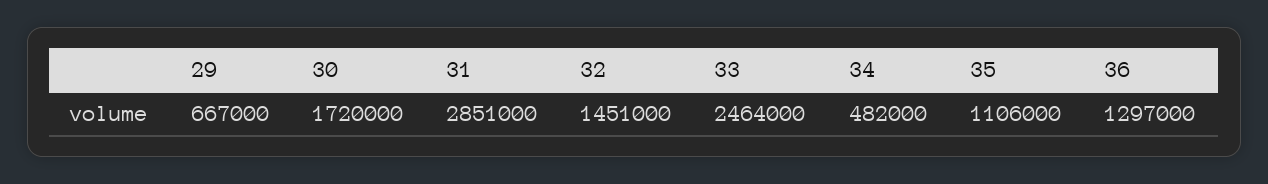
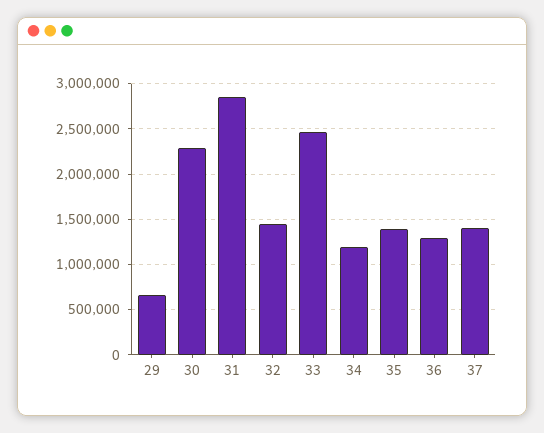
  {
    "29": 667000,
-   "30": 1720000,
+   "30": 2300000,
    "31": 2851000,
    "32": 1451000,
    "33": 2464000,
-   "34": 482000,
+   "34": 1200000,
-   "35": 1106000,
+   "35": 1400000,
-   "36": 1297000
+   "36": 1297000,
+   "37": 1400000
  }

